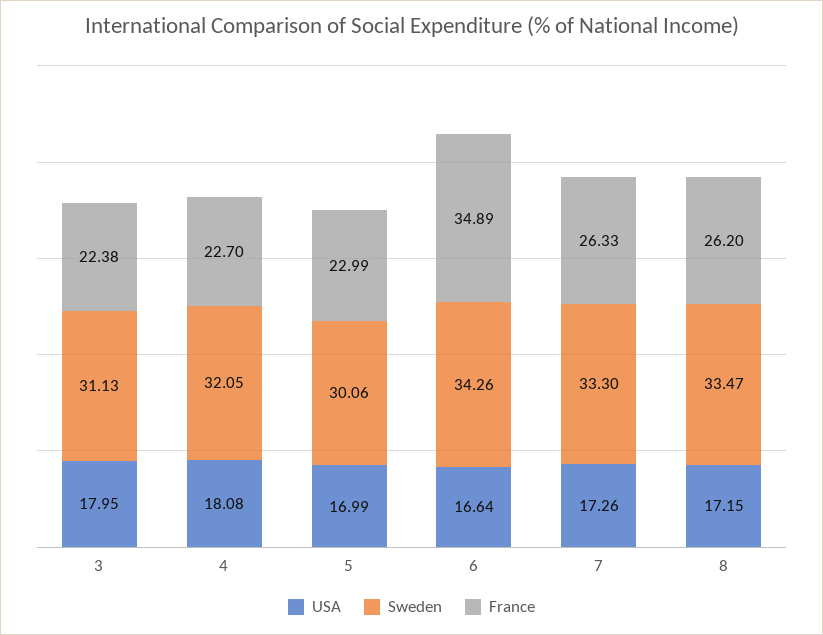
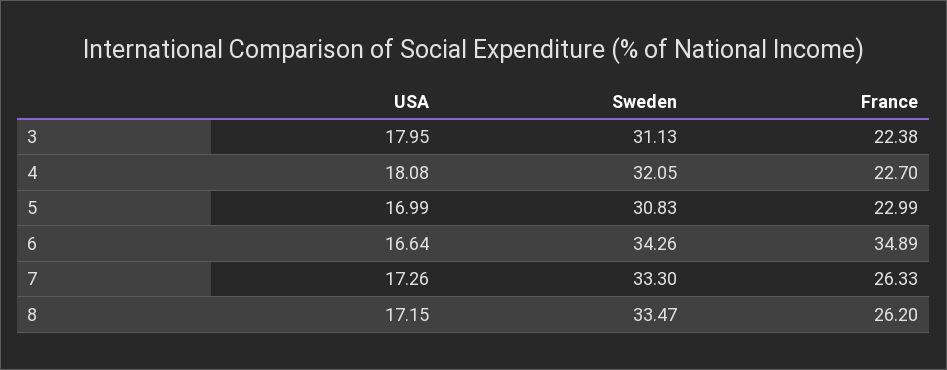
  {
    "USA": {
      "3": 17.95,
      "4": 18.08,
      "5": 16.99,
      "6": 16.64,
      "7": 17.26,
      "8": 17.15
    },
    "Sweden": {
      "3": 31.13,
      "4": 32.05,
-     "5": 30.06,
+     "5": 30.83,
      "6": 34.26,
      "7": 33.3,
      "8": 33.47
    },
    "France": {
      "3": 22.38,
      "4": 22.7,
      "5": 22.99,
      "6": 34.89,
      "7": 26.33,
      "8": 26.2
    }
  }

